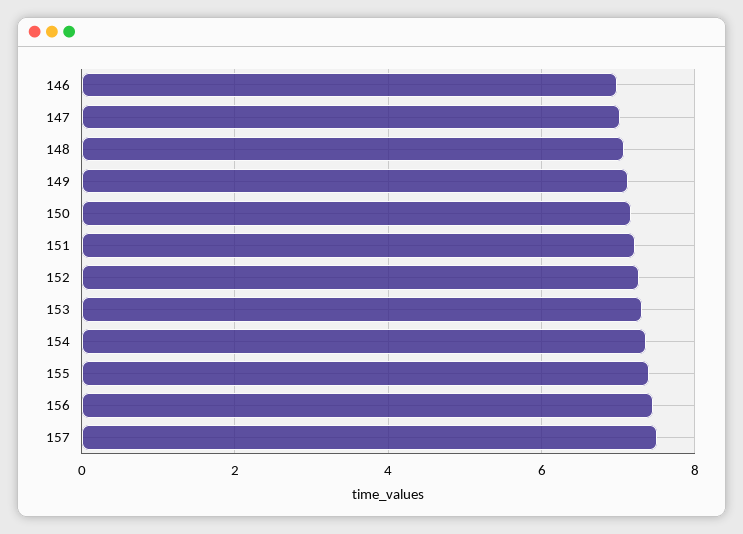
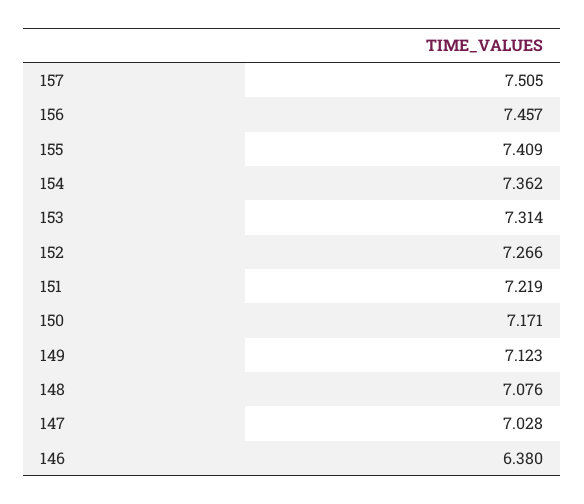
  {
-   "146": 7,
+   "146": 6.38,
    "147": 7.028,
    "148": 7.076,
    "149": 7.123,
    "150": 7.171,
    "151": 7.219,
    "152": 7.266,
    "153": 7.314,
    "154": 7.362,
    "155": 7.409,
    "156": 7.457,
    "157": 7.505
  }

